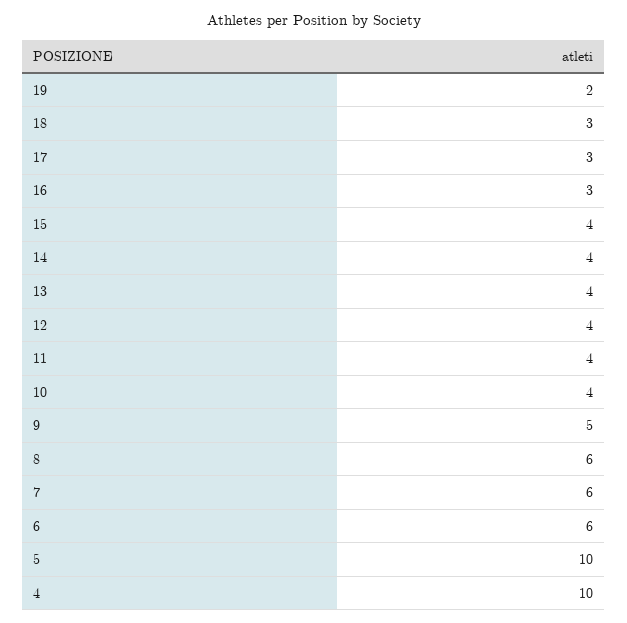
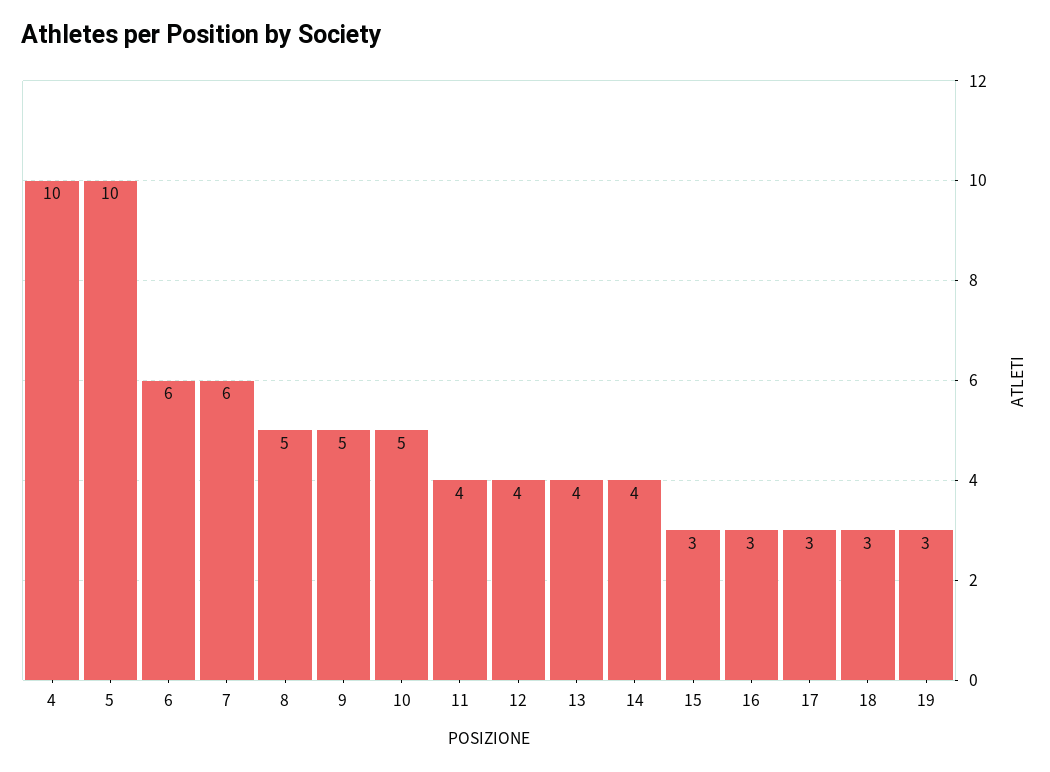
  {
-   "19": 2,
+   "19": 3,
    "18": 3,
    "17": 3,
    "16": 3,
-   "15": 4,
+   "15": 3,
    "14": 4,
    "13": 4,
    "12": 4,
    "11": 4,
-   "10": 4,
+   "10": 5,
    "9": 5,
-   "8": 6,
+   "8": 5,
    "7": 6,
    "6": 6,
    "5": 10,
    "4": 10
  }

